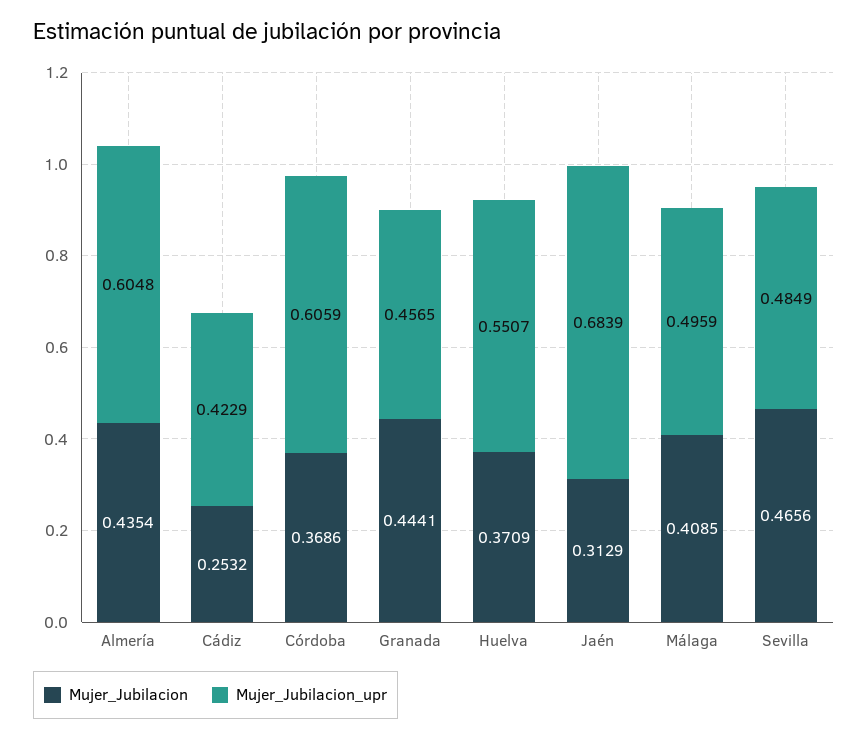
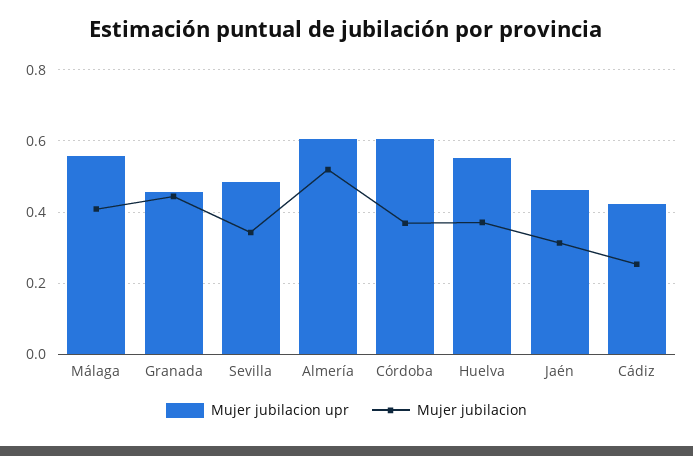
  {
    "Mujer_Jubilacion": {
-     "Almería": 0.4354,
+     "Almería": 0.52,
      "Cádiz": 0.2532,
      "Córdoba": 0.3686,
      "Granada": 0.4441,
      "Huelva": 0.3709,
      "Jaén": 0.3129,
      "Málaga": 0.4085,
-     "Sevilla": 0.4656
+     "Sevilla": 0.34
    },
    "Mujer_Jubilacion_upr": {
      "Almería": 0.6048,
      "Cádiz": 0.4229,
      "Córdoba": 0.6059,
      "Granada": 0.4565,
      "Huelva": 0.5507,
-     "Jaén": 0.6839,
+     "Jaén": 0.46,
-     "Málaga": 0.4959,
+     "Málaga": 0.56,
      "Sevilla": 0.4849
    }
  }

